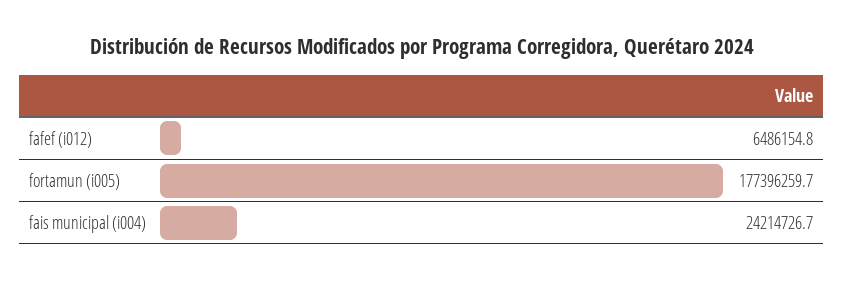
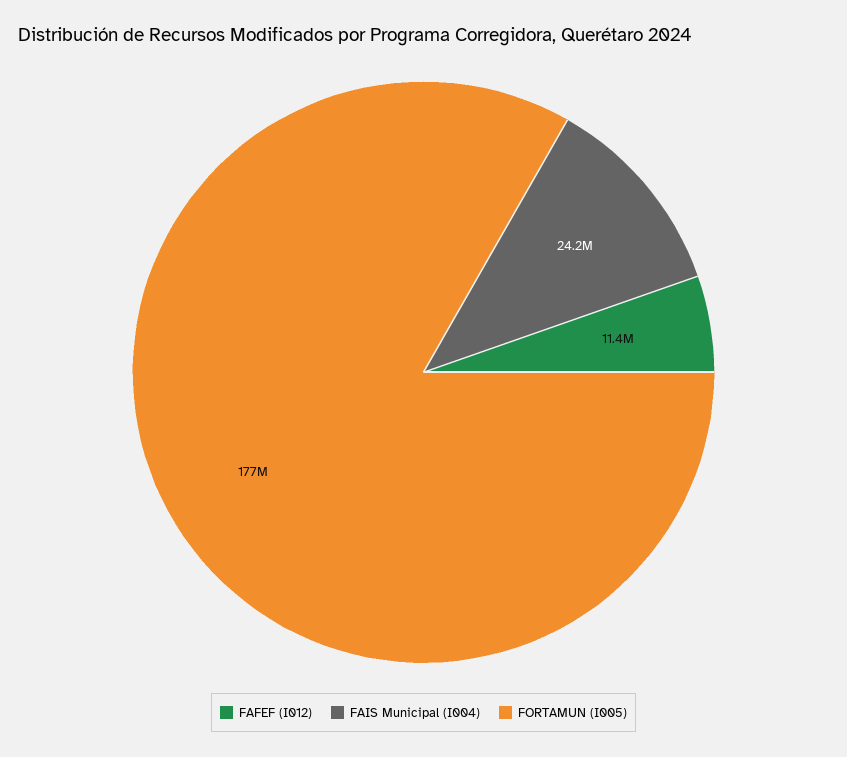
  {
-   "fafef (i012)": 6486154.8,
+   "fafef (i012)": 11400000,
    "fortamun (i005)": 177396259.7,
    "fais municipal (i004)": 24214726.7
  }

